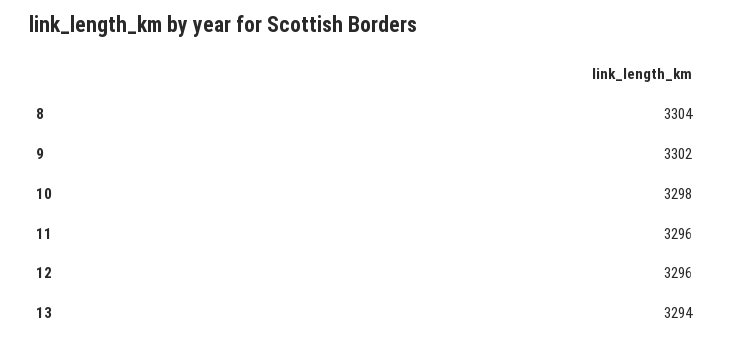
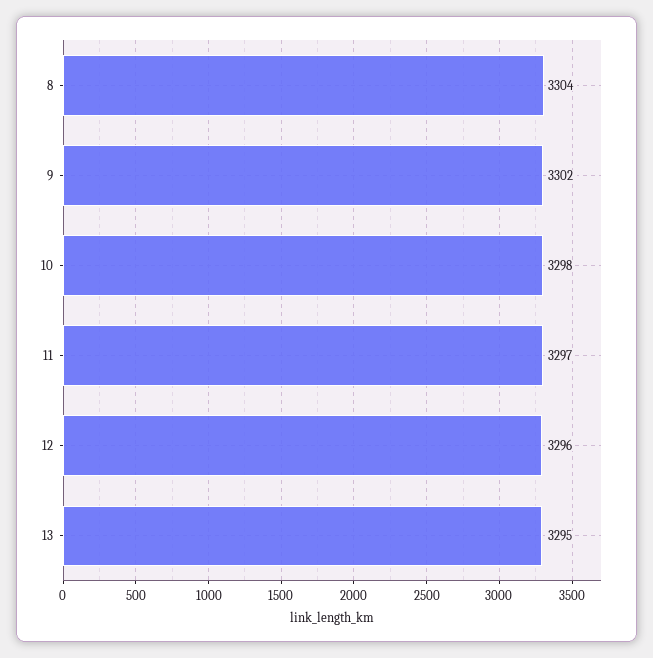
  {
    "8": 3304,
    "9": 3302,
    "10": 3298,
-   "11": 3296,
+   "11": 3297,
    "12": 3296,
-   "13": 3294
+   "13": 3295
  }

